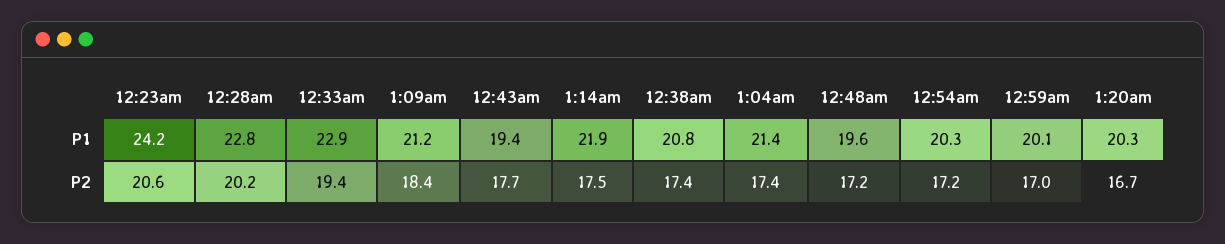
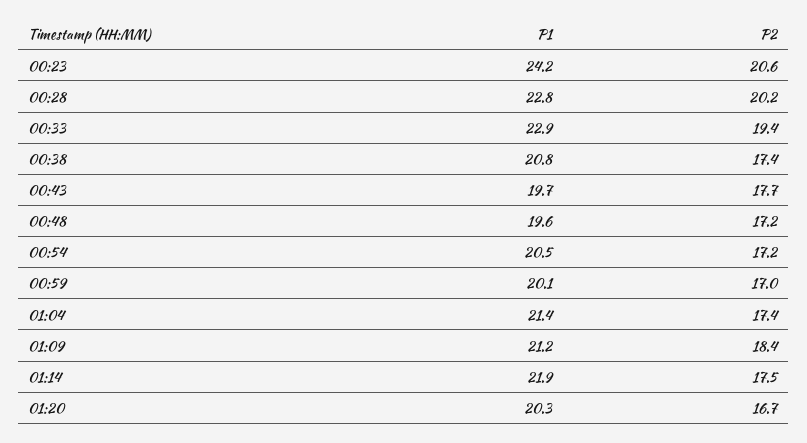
  {
    "12:23am": {
      "P1": 24.2,
      "P2": 20.6
    },
    "12:28am": {
      "P1": 22.8,
      "P2": 20.2
    },
    "12:33am": {
      "P1": 22.9,
      "P2": 19.4
    },
    "1:09am": {
      "P1": 21.2,
      "P2": 18.4
    },
    "12:43am": {
-     "P1": 19.4,
+     "P1": 19.7,
      "P2": 17.7
    },
    "1:14am": {
      "P1": 21.9,
      "P2": 17.5
    },
    "12:38am": {
      "P1": 20.8,
      "P2": 17.4
    },
    "1:04am": {
      "P1": 21.4,
      "P2": 17.4
    },
    "12:48am": {
      "P1": 19.6,
      "P2": 17.2
    },
    "12:54am": {
-     "P1": 20.3,
+     "P1": 20.5,
      "P2": 17.2
    },
    "12:59am": {
      "P1": 20.1,
      "P2": 17
    },
    "1:20am": {
      "P1": 20.3,
      "P2": 16.7
    }
  }

